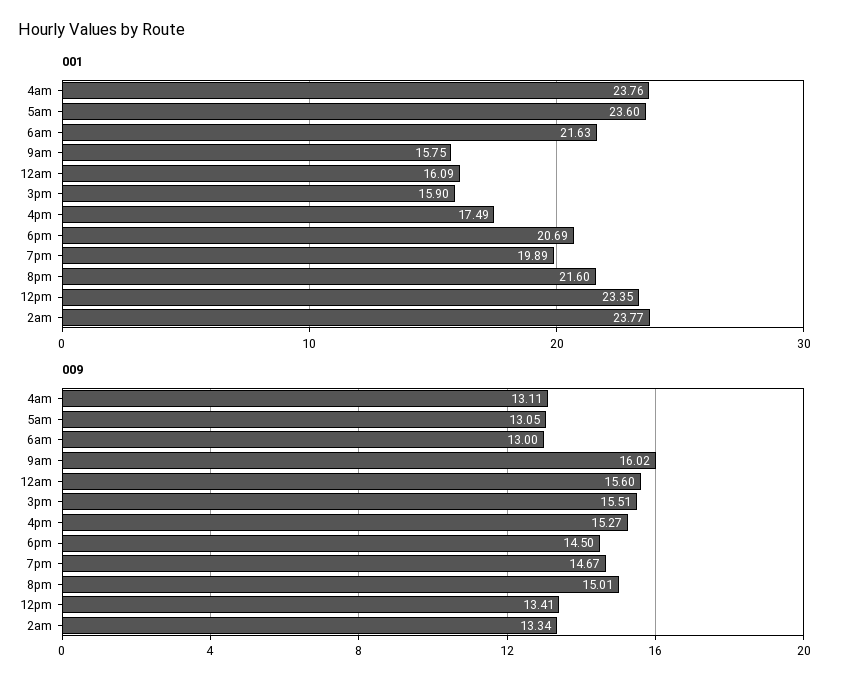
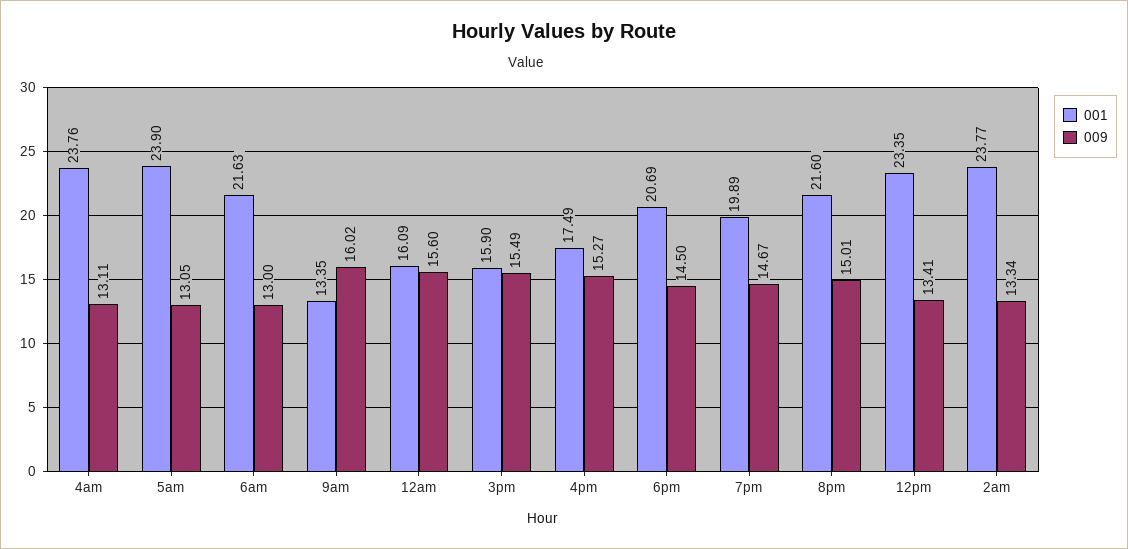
  {
    "001": {
      "4am": 23.76,
-     "5am": 23.6,
+     "5am": 23.9,
      "6am": 21.63,
-     "9am": 15.75,
+     "9am": 13.35,
      "12am": 16.09,
      "3pm": 15.9,
      "4pm": 17.49,
      "6pm": 20.69,
      "7pm": 19.89,
      "8pm": 21.6,
      "12pm": 23.35,
      "2am": 23.77
    },
    "009": {
      "4am": 13.11,
      "5am": 13.05,
      "6am": 13,
      "9am": 16.02,
      "12am": 15.6,
-     "3pm": 15.51,
+     "3pm": 15.49,
      "4pm": 15.27,
      "6pm": 14.5,
      "7pm": 14.67,
      "8pm": 15.01,
      "12pm": 13.41,
      "2am": 13.34
    }
  }

